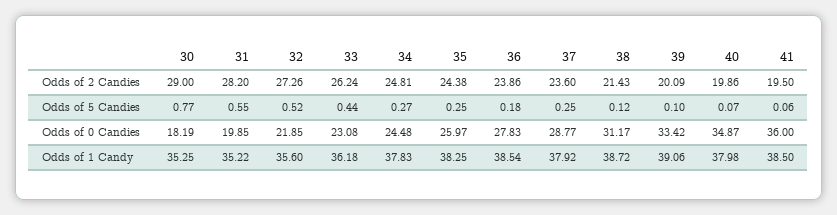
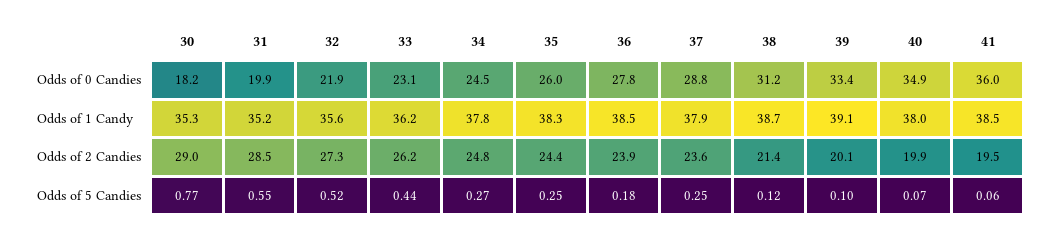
  {
    "30": {
      "Odds of 2 Candies": 29,
      "Odds of 5 Candies": 0.77,
      "Odds of 0 Candies": 18.19,
      "Odds of 1 Candy": 35.25
    },
    "31": {
-     "Odds of 2 Candies": 28.2,
+     "Odds of 2 Candies": 28.5,
      "Odds of 5 Candies": 0.55,
      "Odds of 0 Candies": 19.85,
      "Odds of 1 Candy": 35.22
    },
    "32": {
      "Odds of 2 Candies": 27.26,
      "Odds of 5 Candies": 0.52,
      "Odds of 0 Candies": 21.85,
      "Odds of 1 Candy": 35.6
    },
    "33": {
      "Odds of 2 Candies": 26.24,
      "Odds of 5 Candies": 0.44,
      "Odds of 0 Candies": 23.08,
      "Odds of 1 Candy": 36.18
    },
    "34": {
      "Odds of 2 Candies": 24.81,
      "Odds of 5 Candies": 0.27,
      "Odds of 0 Candies": 24.48,
      "Odds of 1 Candy": 37.83
    },
    "35": {
      "Odds of 2 Candies": 24.38,
      "Odds of 5 Candies": 0.25,
      "Odds of 0 Candies": 25.97,
      "Odds of 1 Candy": 38.25
    },
    "36": {
      "Odds of 2 Candies": 23.86,
      "Odds of 5 Candies": 0.18,
      "Odds of 0 Candies": 27.83,
      "Odds of 1 Candy": 38.54
    },
    "37": {
      "Odds of 2 Candies": 23.6,
      "Odds of 5 Candies": 0.25,
      "Odds of 0 Candies": 28.77,
      "Odds of 1 Candy": 37.92
    },
    "38": {
      "Odds of 2 Candies": 21.43,
      "Odds of 5 Candies": 0.12,
      "Odds of 0 Candies": 31.17,
      "Odds of 1 Candy": 38.72
    },
    "39": {
      "Odds of 2 Candies": 20.09,
      "Odds of 5 Candies": 0.1,
      "Odds of 0 Candies": 33.42,
      "Odds of 1 Candy": 39.06
    },
    "40": {
      "Odds of 2 Candies": 19.86,
      "Odds of 5 Candies": 0.07,
      "Odds of 0 Candies": 34.87,
      "Odds of 1 Candy": 37.98
    },
    "41": {
      "Odds of 2 Candies": 19.5,
      "Odds of 5 Candies": 0.06,
      "Odds of 0 Candies": 36,
      "Odds of 1 Candy": 38.5
    }
  }

